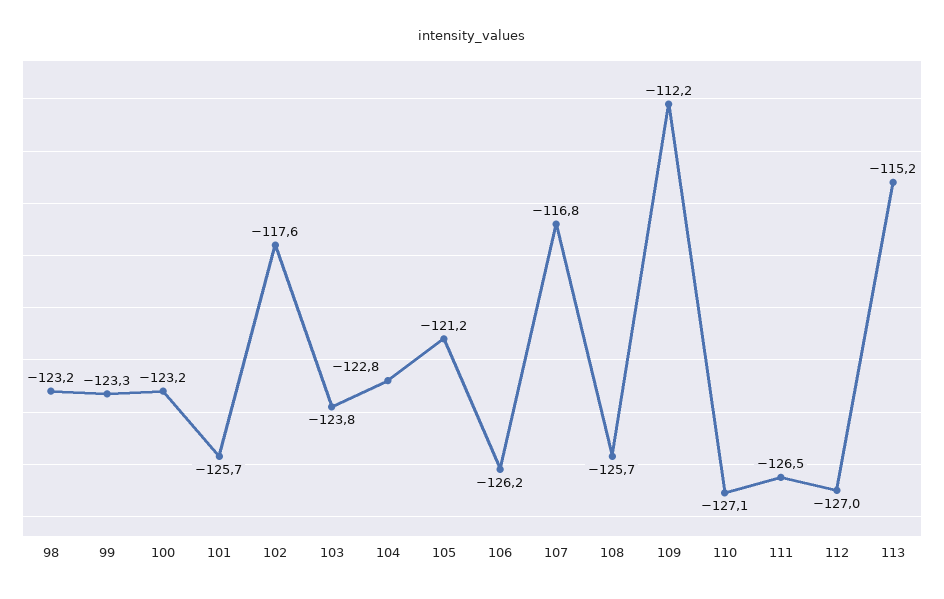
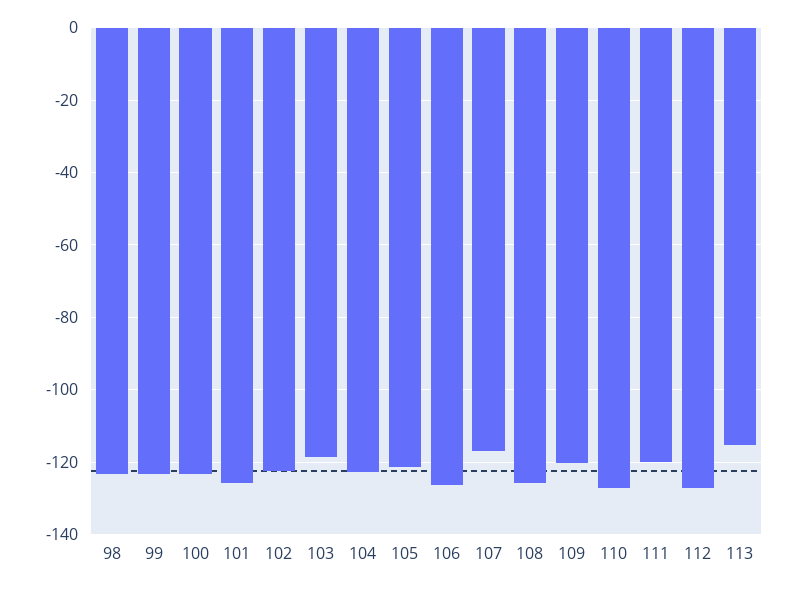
  {
    "98": -123.2,
    "99": -123.3,
    "100": -123.2,
    "101": -125.7,
-   "102": -117.6,
+   "102": -122,
-   "103": -123.8,
+   "103": -118,
    "104": -122.8,
    "105": -121.2,
    "106": -126.2,
    "107": -116.8,
    "108": -125.7,
-   "109": -112.2,
+   "109": -120,
    "110": -127.1,
-   "111": -126.5,
+   "111": -120,
    "112": -127,
    "113": -115.2
  }

